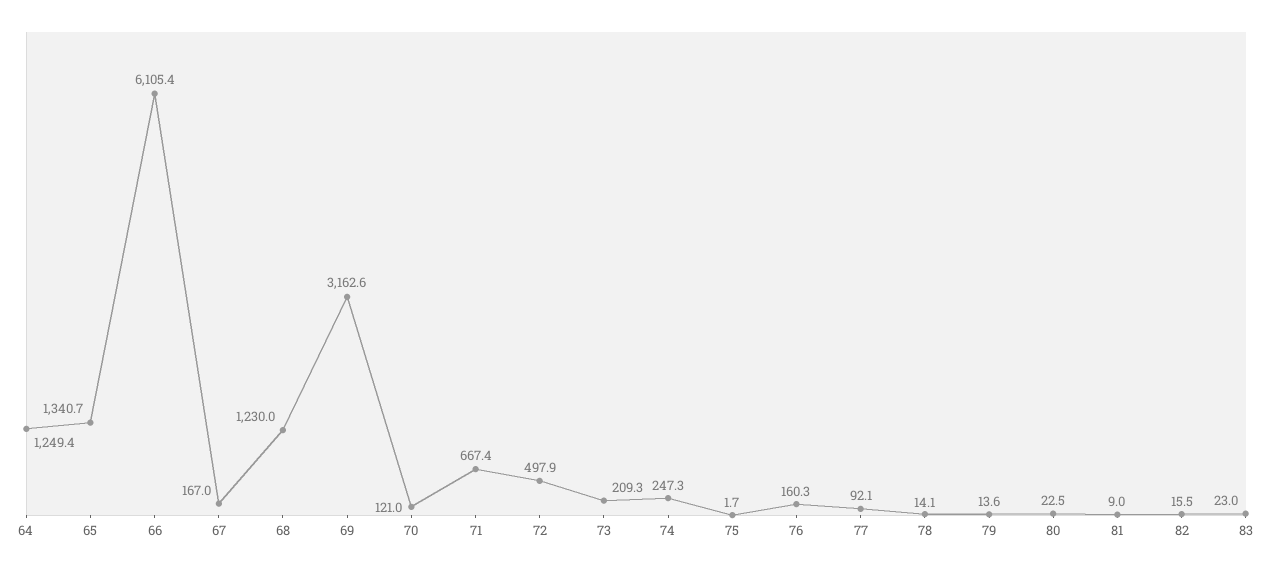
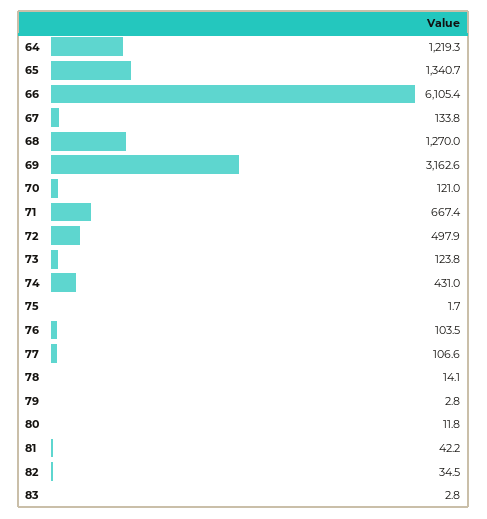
  {
-   "64": 1249.4,
+   "64": 1219.3,
    "65": 1340.7,
    "66": 6105.4,
-   "67": 167,
+   "67": 133.8,
-   "68": 1230,
+   "68": 1270,
    "69": 3162.6,
    "70": 121,
    "71": 667.4,
    "72": 497.9,
-   "73": 209.3,
+   "73": 123.8,
-   "74": 247.3,
+   "74": 431,
    "75": 1.7,
-   "76": 160.3,
+   "76": 103.5,
-   "77": 92.1,
+   "77": 106.6,
    "78": 14.1,
-   "79": 13.6,
+   "79": 2.8,
-   "80": 22.5,
+   "80": 11.8,
-   "81": 9,
+   "81": 42.2,
-   "82": 15.5,
+   "82": 34.5,
-   "83": 23
+   "83": 2.8
  }

